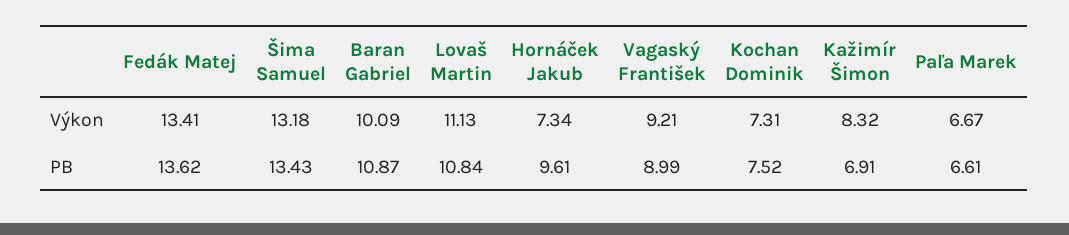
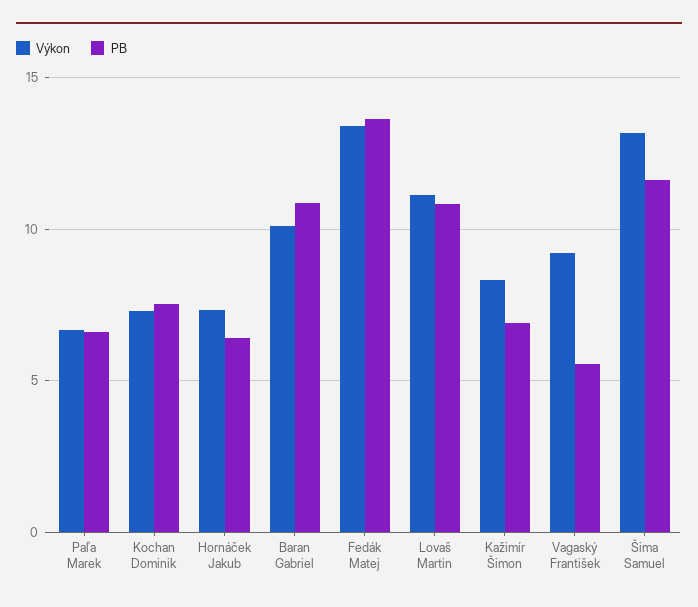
  {
    "Výkon": {
      "Fedák Matej": 13.41,
      "Šima Samuel": 13.18,
      "Baran Gabriel": 10.09,
      "Lovaš Martin": 11.13,
      "Hornáček Jakub": 7.34,
      "Vagaský František": 9.21,
      "Kochan Dominik": 7.31,
      "Kažimír Šimon": 8.32,
      "Paľa Marek": 6.67
    },
    "PB": {
      "Fedák Matej": 13.62,
-     "Šima Samuel": 13.43,
+     "Šima Samuel": 11.5,
      "Baran Gabriel": 10.87,
      "Lovaš Martin": 10.84,
-     "Hornáček Jakub": 9.61,
+     "Hornáček Jakub": 6.5,
-     "Vagaský František": 8.99,
+     "Vagaský František": 5.5,
      "Kochan Dominik": 7.52,
      "Kažimír Šimon": 6.91,
      "Paľa Marek": 6.61
    }
  }

